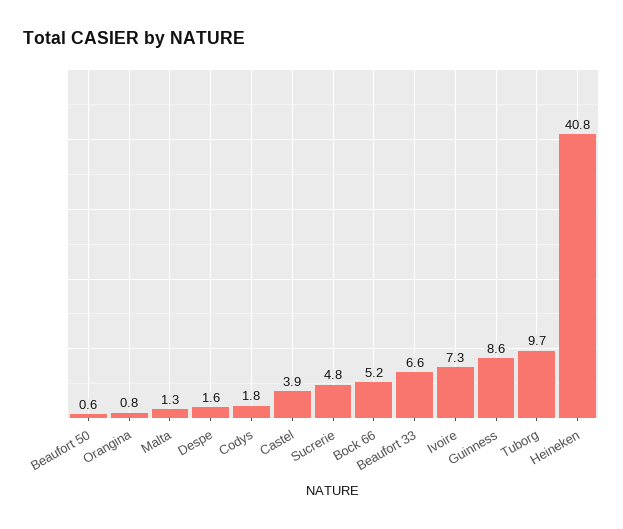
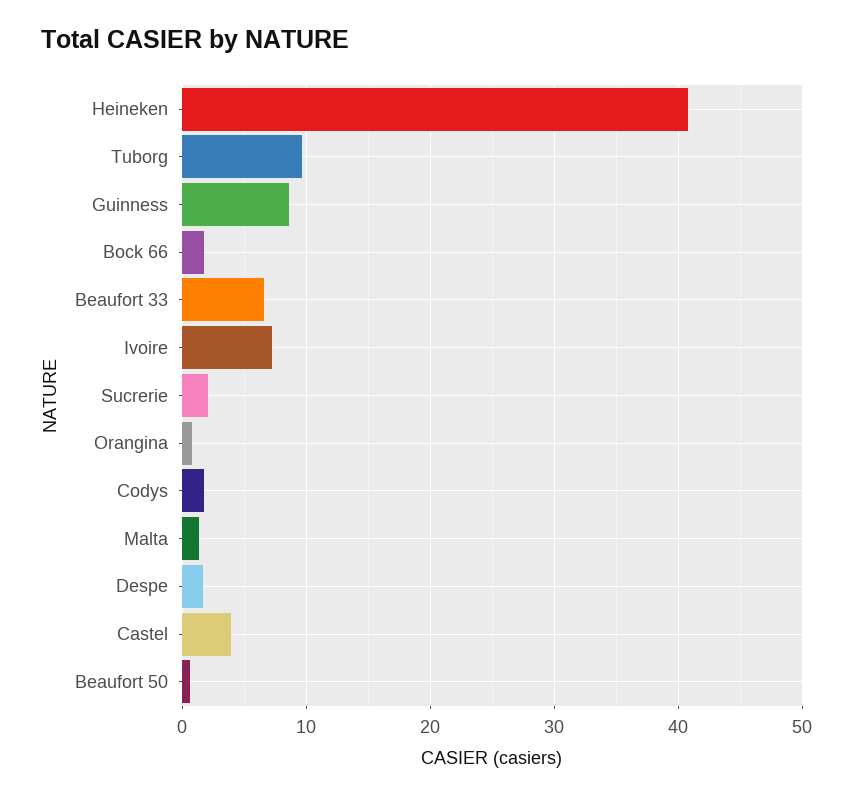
  {
    "Beaufort 50": 0.6,
    "Orangina": 0.8,
    "Malta": 1.3,
    "Despe": 1.6,
    "Codys": 1.8,
    "Castel": 3.9,
-   "Sucrerie": 4.8,
+   "Sucrerie": 2,
-   "Bock 66": 5.2,
+   "Bock 66": 2,
    "Beaufort 33": 6.6,
    "Ivoire": 7.3,
    "Guinness": 8.6,
    "Tuborg": 9.7,
    "Heineken": 40.8
  }

